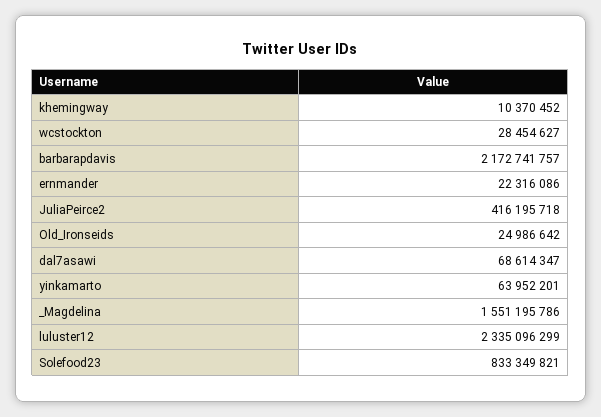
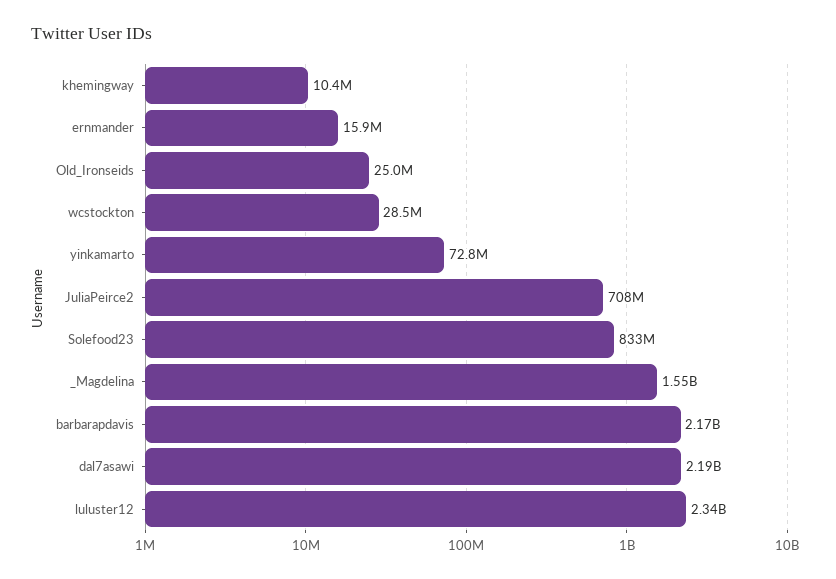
  {
    "khemingway": 10370452,
    "wcstockton": 28454627,
    "barbarapdavis": 2172741757,
-   "ernmander": 22316086,
+   "ernmander": 15900000,
-   "JuliaPeirce2": 416195718,
+   "JuliaPeirce2": 708000000,
    "Old_Ironseids": 24986642,
-   "dal7asawi": 68614347,
+   "dal7asawi": 2190000000,
-   "yinkamarto": 63952201,
+   "yinkamarto": 72800000,
    "_Magdelina": 1551195786,
    "luluster12": 2335096299,
    "Solefood23": 833349821
  }

